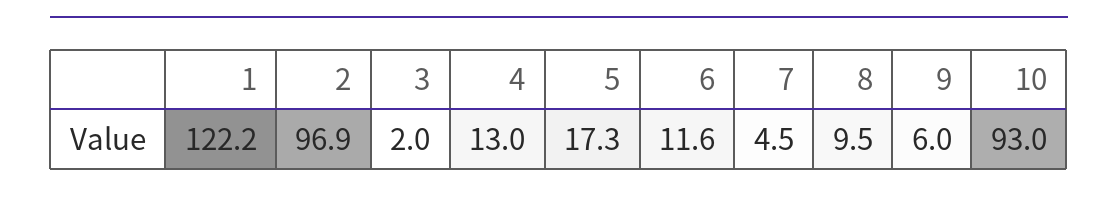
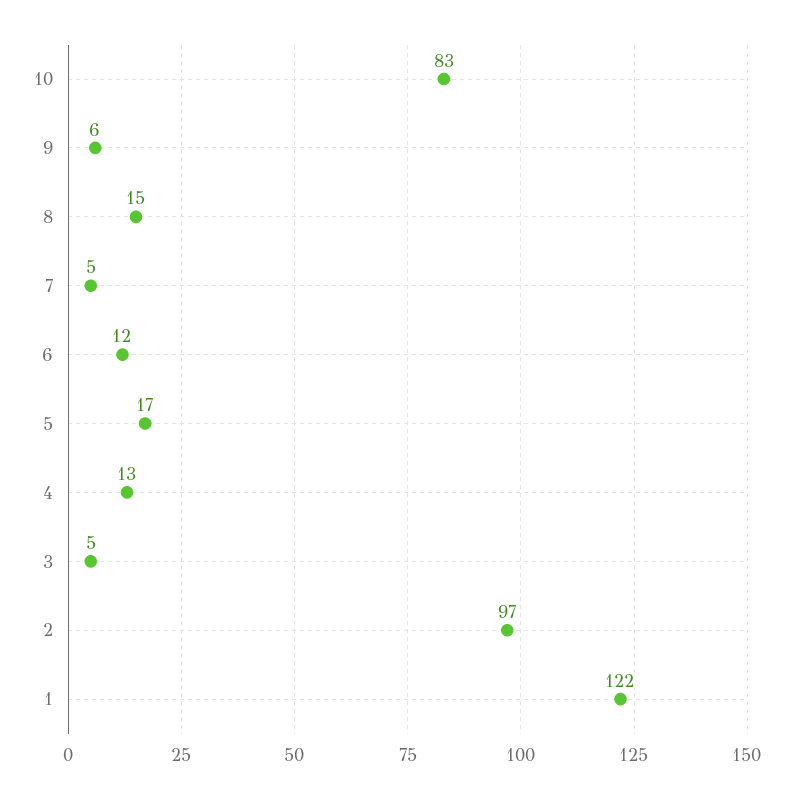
  {
    "1": 122.2,
    "2": 96.9,
-   "3": 2,
+   "3": 5,
    "4": 13,
    "5": 17.3,
    "6": 11.6,
    "7": 4.5,
-   "8": 9.5,
+   "8": 15,
    "9": 6,
-   "10": 93
+   "10": 83
  }

